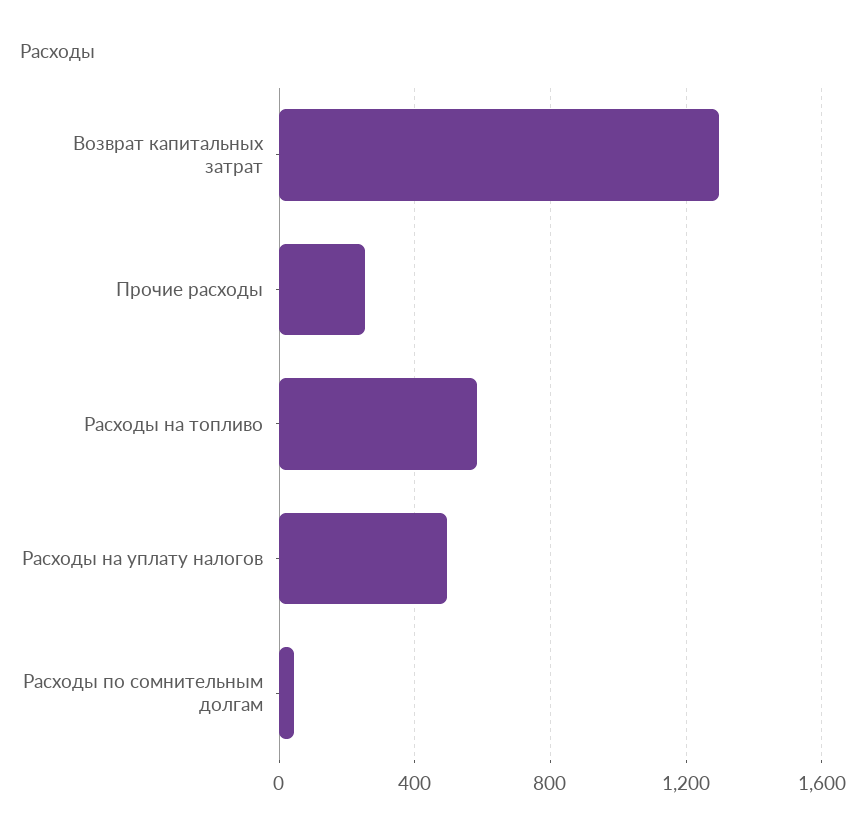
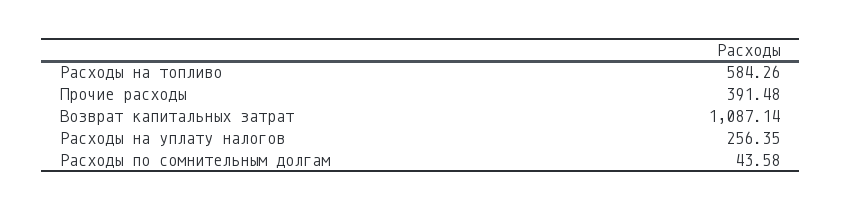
  {
-   "Возврат капитальных затрат": 1300,
+   "Возврат капитальных затрат": 1087.14,
-   "Прочие расходы": 250,
+   "Прочие расходы": 391.48,
    "Расходы на топливо": 584.26,
-   "Расходы на уплату налогов": 500,
+   "Расходы на уплату налогов": 256.35,
    "Расходы по сомнительным долгам": 43.58
  }

